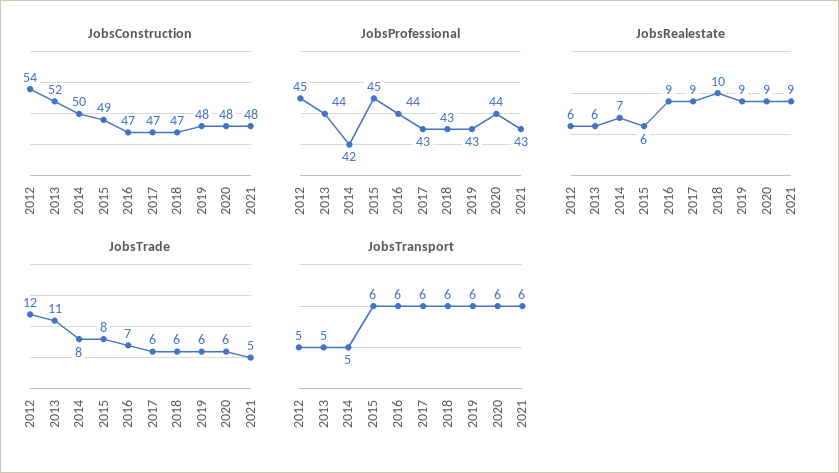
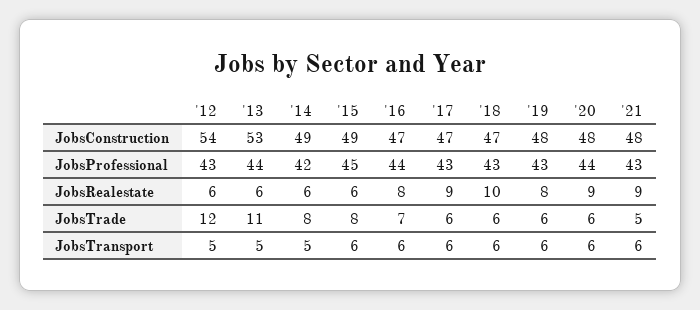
  {
    "JobsConstruction": {
      "2012": 54,
-     "2013": 52,
+     "2013": 53,
-     "2014": 50,
+     "2014": 49,
      "2015": 49,
      "2016": 47,
      "2017": 47,
      "2018": 47,
      "2019": 48,
      "2020": 48,
      "2021": 48
    },
    "JobsProfessional": {
-     "2012": 45,
+     "2012": 43,
      "2013": 44,
      "2014": 42,
      "2015": 45,
      "2016": 44,
      "2017": 43,
      "2018": 43,
      "2019": 43,
      "2020": 44,
      "2021": 43
    },
    "JobsRealestate": {
      "2012": 6,
      "2013": 6,
-     "2014": 7,
+     "2014": 6,
      "2015": 6,
-     "2016": 9,
+     "2016": 8,
      "2017": 9,
      "2018": 10,
-     "2019": 9,
+     "2019": 8,
      "2020": 9,
      "2021": 9
    },
    "JobsTrade": {
      "2012": 12,
      "2013": 11,
      "2014": 8,
      "2015": 8,
      "2016": 7,
      "2017": 6,
      "2018": 6,
      "2019": 6,
      "2020": 6,
      "2021": 5
    },
    "JobsTransport": {
      "2012": 5,
      "2013": 5,
      "2014": 5,
      "2015": 6,
      "2016": 6,
      "2017": 6,
      "2018": 6,
      "2019": 6,
      "2020": 6,
      "2021": 6
    }
  }

